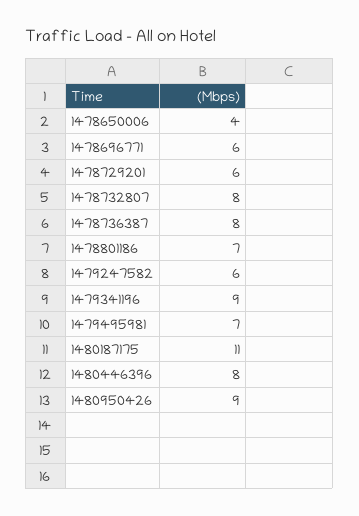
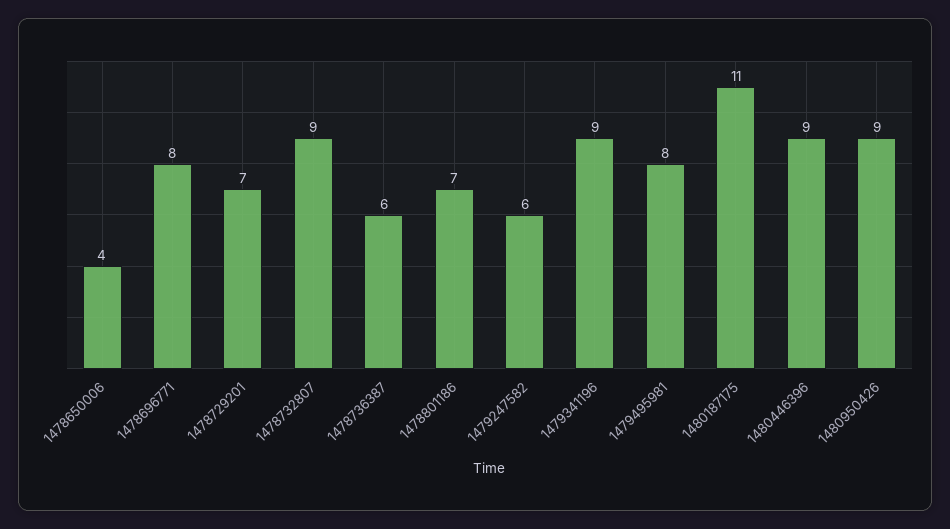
  {
    "1478650006": 4,
-   "1478696771": 6,
+   "1478696771": 8,
-   "1478729201": 6,
+   "1478729201": 7,
-   "1478732807": 8,
+   "1478732807": 9,
-   "1478736387": 8,
+   "1478736387": 6,
    "1478801186": 7,
    "1479247582": 6,
    "1479341196": 9,
-   "1479495981": 7,
+   "1479495981": 8,
    "1480187175": 11,
-   "1480446396": 8,
+   "1480446396": 9,
    "1480950426": 9
  }

